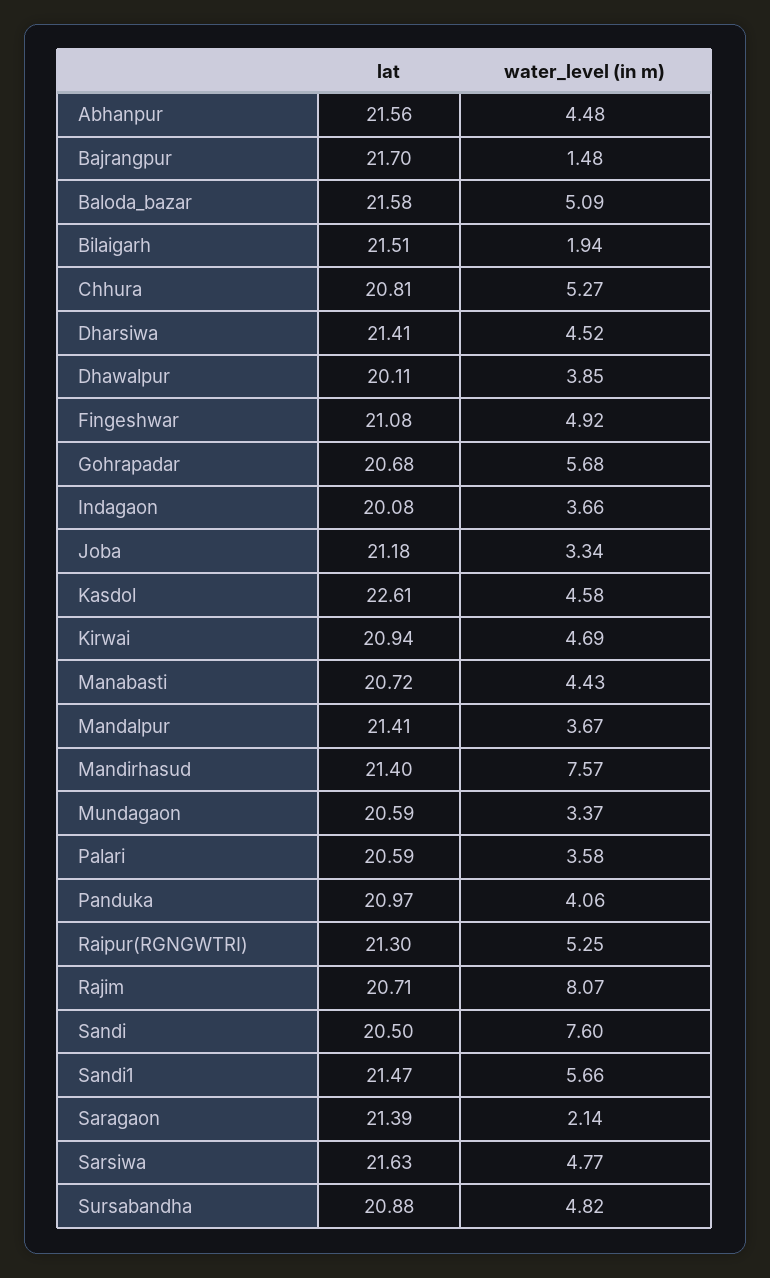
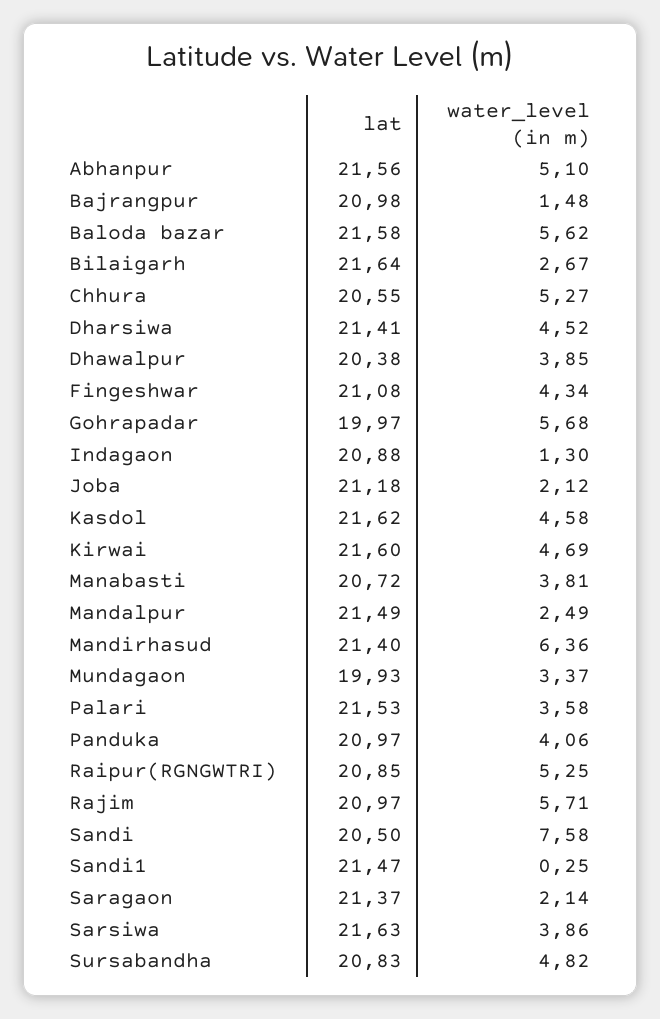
  {
    "lat": {
      "Abhanpur": 21.56,
-     "Bajrangpur": 21.7,
+     "Bajrangpur": 20.98,
      "Baloda_bazar": 21.58,
-     "Bilaigarh": 21.51,
+     "Bilaigarh": 21.64,
-     "Chhura": 20.81,
+     "Chhura": 20.55,
      "Dharsiwa": 21.41,
-     "Dhawalpur": 20.11,
+     "Dhawalpur": 20.38,
      "Fingeshwar": 21.08,
-     "Gohrapadar": 20.68,
+     "Gohrapadar": 19.97,
-     "Indagaon": 20.08,
+     "Indagaon": 20.88,
      "Joba": 21.18,
-     "Kasdol": 22.61,
+     "Kasdol": 21.62,
-     "Kirwai": 20.94,
+     "Kirwai": 21.6,
      "Manabasti": 20.72,
-     "Mandalpur": 21.41,
+     "Mandalpur": 21.49,
      "Mandirhasud": 21.4,
-     "Mundagaon": 20.59,
+     "Mundagaon": 19.93,
-     "Palari": 20.59,
+     "Palari": 21.53,
      "Panduka": 20.97,
-     "Raipur(RGNGWTRI)": 21.3,
+     "Raipur(RGNGWTRI)": 20.85,
-     "Rajim": 20.71,
+     "Rajim": 20.97,
      "Sandi": 20.5,
      "Sandi1": 21.47,
-     "Saragaon": 21.39,
+     "Saragaon": 21.37,
      "Sarsiwa": 21.63,
-     "Sursabandha": 20.88
+     "Sursabandha": 20.83
    },
    "water_level (in m)": {
-     "Abhanpur": 4.48,
+     "Abhanpur": 5.1,
      "Bajrangpur": 1.48,
-     "Baloda_bazar": 5.09,
+     "Baloda_bazar": 5.62,
-     "Bilaigarh": 1.94,
+     "Bilaigarh": 2.67,
      "Chhura": 5.27,
      "Dharsiwa": 4.52,
      "Dhawalpur": 3.85,
-     "Fingeshwar": 4.92,
+     "Fingeshwar": 4.34,
      "Gohrapadar": 5.68,
-     "Indagaon": 3.66,
+     "Indagaon": 1.3,
-     "Joba": 3.34,
+     "Joba": 2.12,
      "Kasdol": 4.58,
      "Kirwai": 4.69,
-     "Manabasti": 4.43,
+     "Manabasti": 3.81,
-     "Mandalpur": 3.67,
+     "Mandalpur": 2.49,
-     "Mandirhasud": 7.57,
+     "Mandirhasud": 6.36,
      "Mundagaon": 3.37,
      "Palari": 3.58,
      "Panduka": 4.06,
      "Raipur(RGNGWTRI)": 5.25,
-     "Rajim": 8.07,
+     "Rajim": 5.71,
-     "Sandi": 7.6,
+     "Sandi": 7.58,
-     "Sandi1": 5.66,
+     "Sandi1": 0.25,
      "Saragaon": 2.14,
-     "Sarsiwa": 4.77,
+     "Sarsiwa": 3.86,
      "Sursabandha": 4.82
    }
  }

